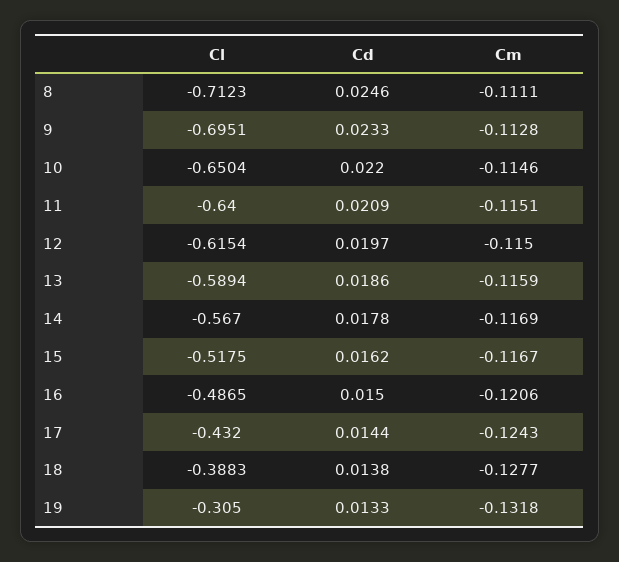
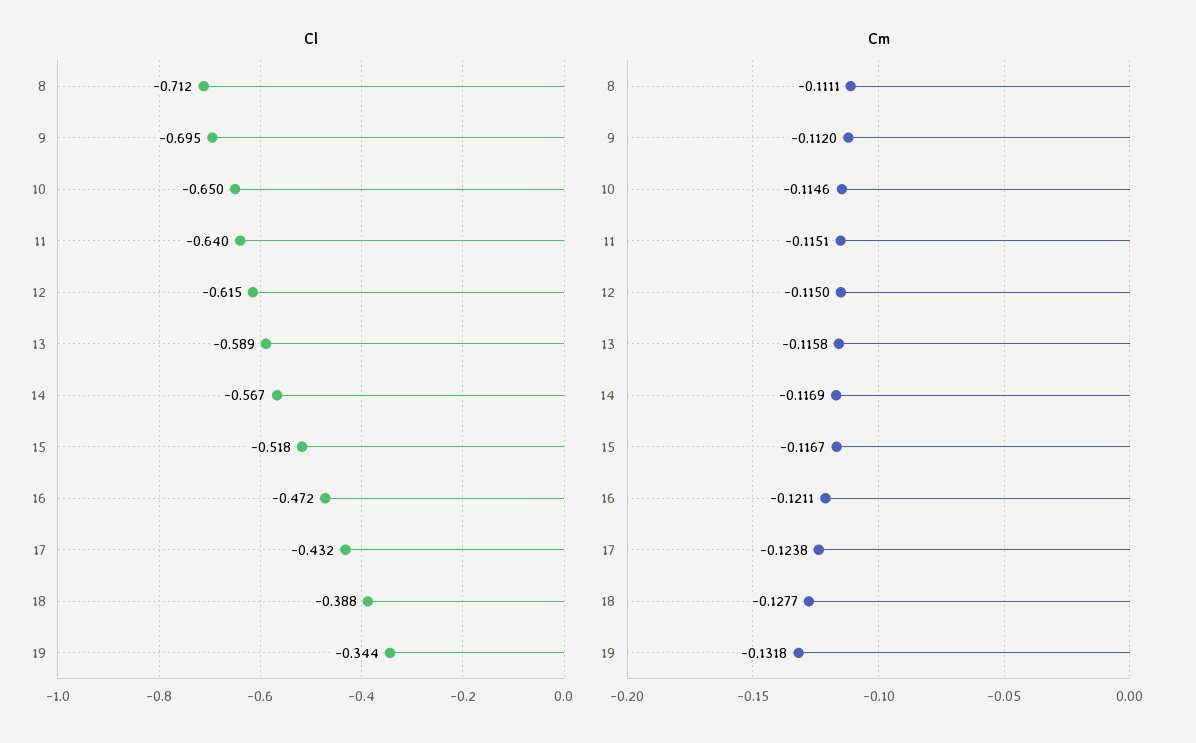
  {
    "Cl": {
      "8": -0.7123,
      "9": -0.6951,
      "10": -0.6504,
      "11": -0.64,
      "12": -0.6154,
      "13": -0.5894,
      "14": -0.567,
      "15": -0.5175,
-     "16": -0.4865,
+     "16": -0.472,
      "17": -0.432,
      "18": -0.3883,
-     "19": -0.305
+     "19": -0.344
    },
-   "Cd": {
-     "8": 0.0246,
-     "9": 0.0233,
-     "10": 0.022,
-     "11": 0.0209,
-     "12": 0.0197,
-     "13": 0.0186,
-     "14": 0.0178,
-     "15": 0.0162,
-     "16": 0.015,
-     "17": 0.0144,
-     "18": 0.0138,
-     "19": 0.0133
-   },
    "Cm": {
      "8": -0.1111,
-     "9": -0.1128,
+     "9": -0.112,
      "10": -0.1146,
      "11": -0.1151,
      "12": -0.115,
-     "13": -0.1159,
+     "13": -0.1158,
      "14": -0.1169,
      "15": -0.1167,
-     "16": -0.1206,
+     "16": -0.1211,
-     "17": -0.1243,
+     "17": -0.1238,
      "18": -0.1277,
      "19": -0.1318
    }
  }

